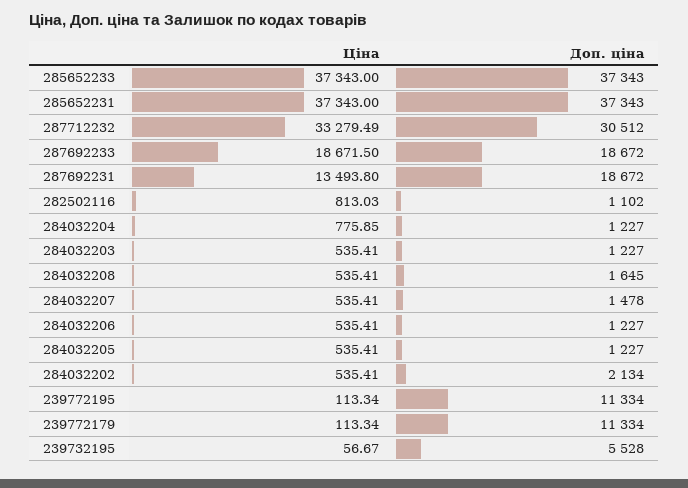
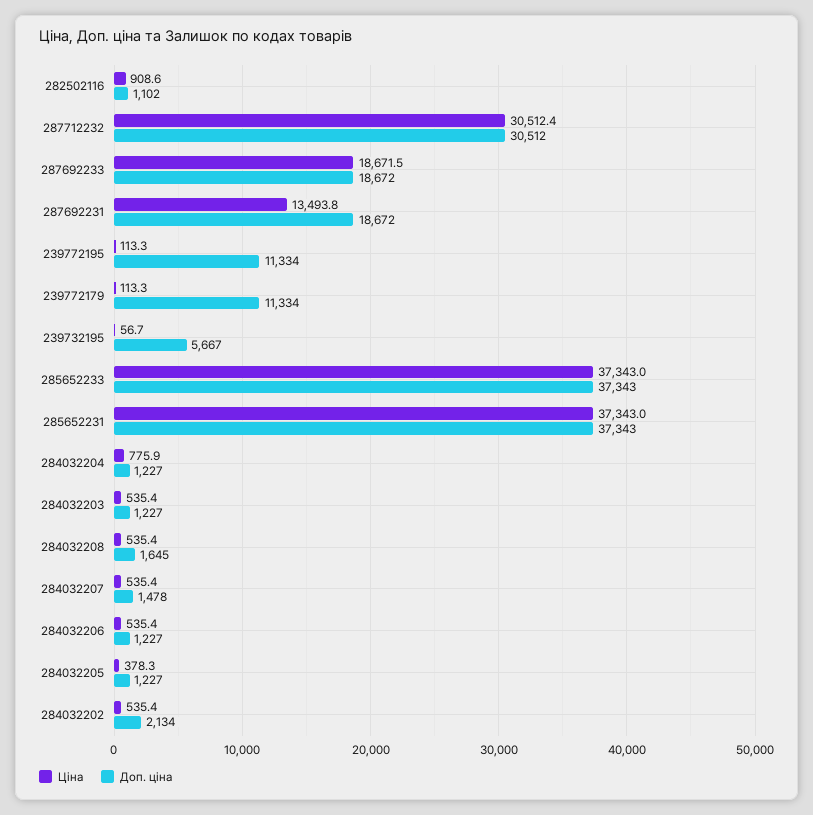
  {
    "Ціна": {
      "285652233": 37343,
      "285652231": 37343,
-     "287712232": 33279.49,
+     "287712232": 30512.4,
      "287692233": 18671.5,
      "287692231": 13493.8,
-     "282502116": 813.03,
+     "282502116": 908.6,
      "284032204": 775.85,
      "284032203": 535.41,
      "284032208": 535.41,
      "284032207": 535.41,
      "284032206": 535.41,
-     "284032205": 535.41,
+     "284032205": 378.3,
      "284032202": 535.41,
      "239772195": 113.34,
      "239772179": 113.34,
      "239732195": 56.67
    },
    "Доп. ціна": {
      "285652233": 37343,
      "285652231": 37343,
      "287712232": 30512,
      "287692233": 18672,
      "287692231": 18672,
      "282502116": 1102,
      "284032204": 1227,
      "284032203": 1227,
      "284032208": 1645,
      "284032207": 1478,
      "284032206": 1227,
      "284032205": 1227,
      "284032202": 2134,
      "239772195": 11334,
      "239772179": 11334,
-     "239732195": 5528
+     "239732195": 5667
    }
  }

